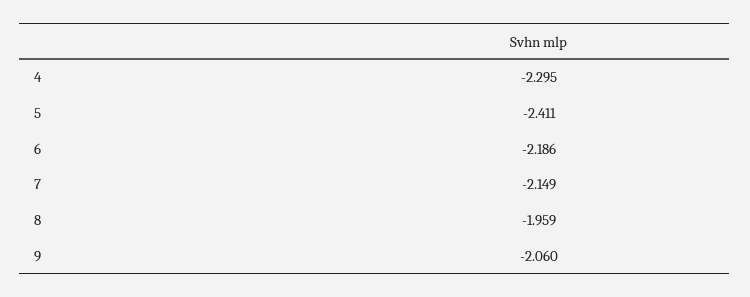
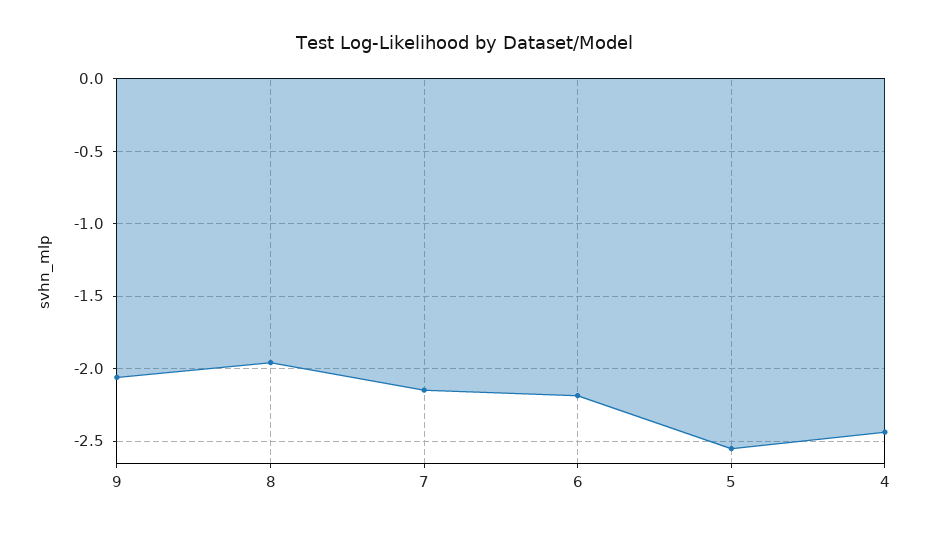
  {
-   "4": -2.295,
+   "4": -2.45,
-   "5": -2.411,
+   "5": -2.55,
    "6": -2.186,
    "7": -2.149,
    "8": -1.959,
    "9": -2.06
  }

